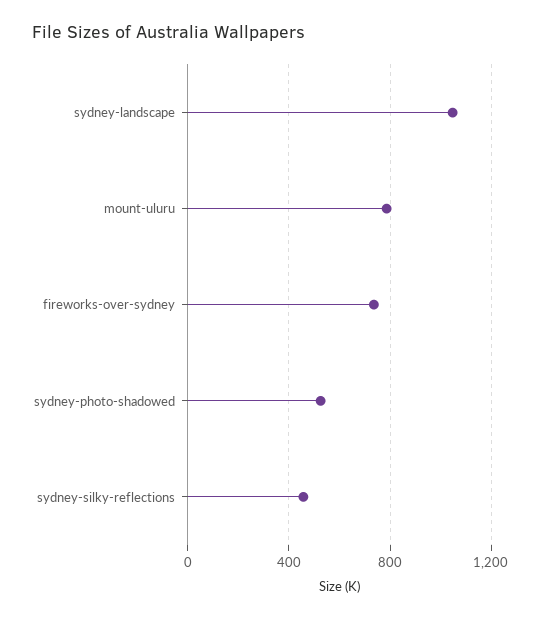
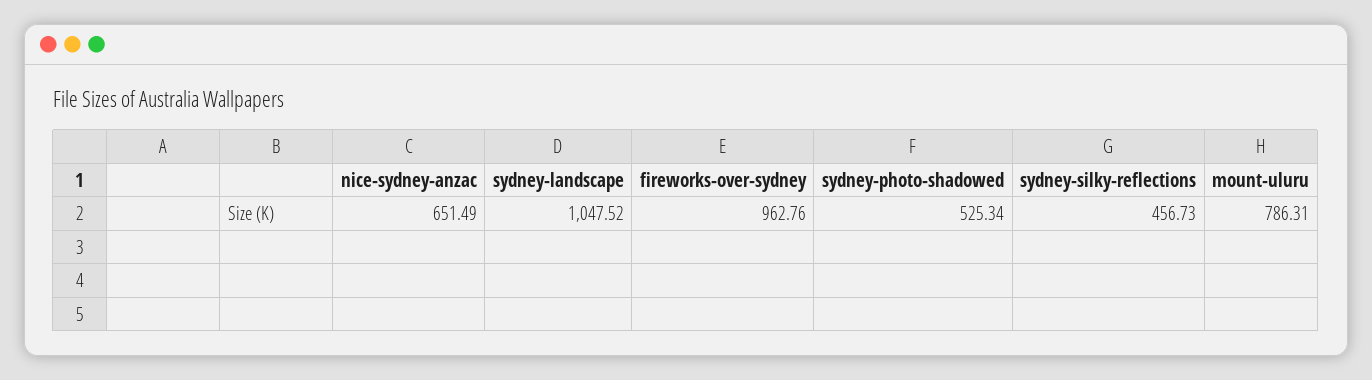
  {
    "sydney-landscape": 1047.52,
    "mount-uluru": 786.31,
-   "fireworks-over-sydney": 750,
+   "fireworks-over-sydney": 962.76,
    "sydney-photo-shadowed": 525.34,
-   "sydney-silky-reflections": 456.73
+   "sydney-silky-reflections": 456.73,
+   "nice-sydney-anzac": 651.49
  }

